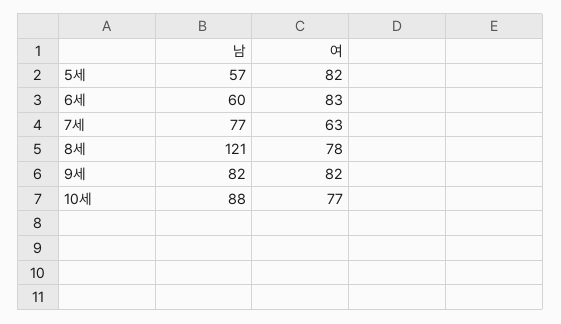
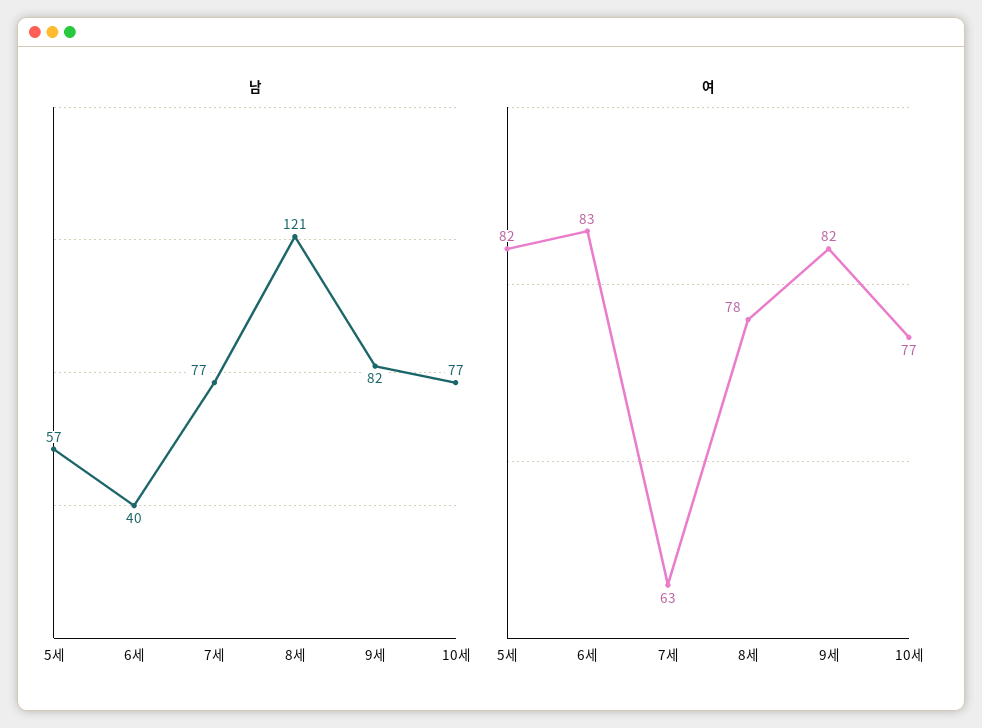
  {
    "남": {
      "5세": 57,
-     "6세": 60,
+     "6세": 40,
      "7세": 77,
      "8세": 121,
      "9세": 82,
-     "10세": 88
+     "10세": 77
    },
    "여": {
      "5세": 82,
      "6세": 83,
      "7세": 63,
      "8세": 78,
      "9세": 82,
      "10세": 77
    }
  }

